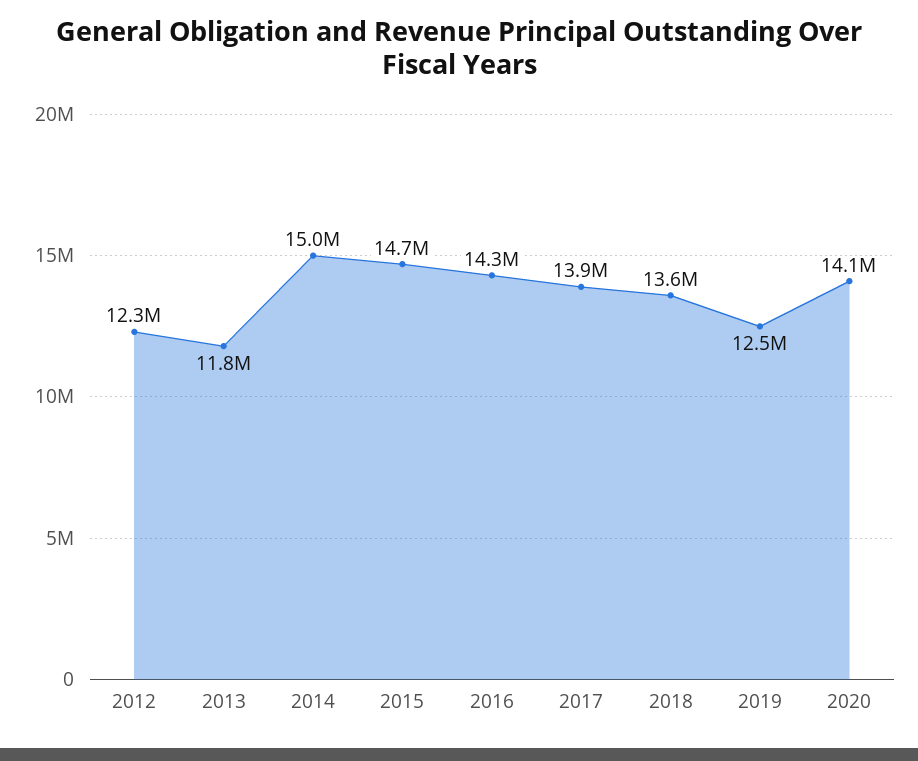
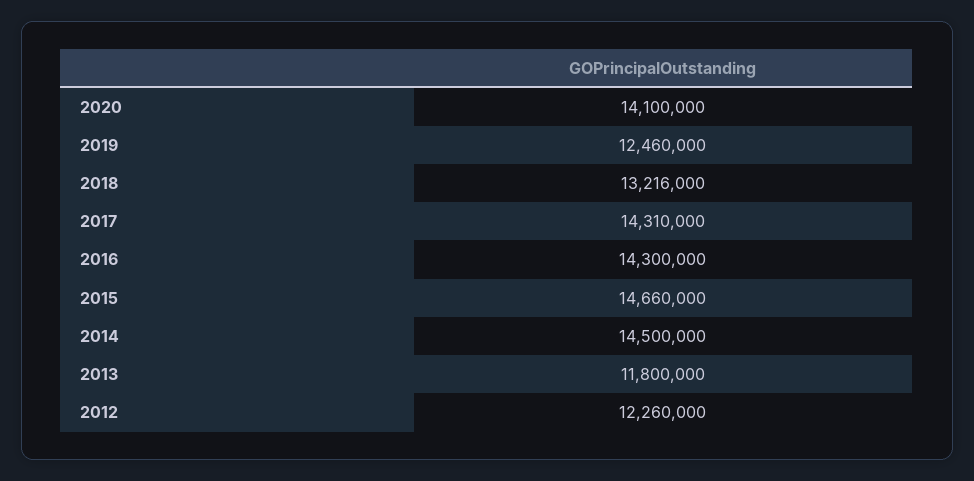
  {
    "2012": 12260000,
    "2013": 11800000,
-   "2014": 15000000,
+   "2014": 14500000,
    "2015": 14660000,
    "2016": 14300000,
-   "2017": 13900000,
+   "2017": 14310000,
-   "2018": 13600000,
+   "2018": 13216000,
    "2019": 12460000,
    "2020": 14100000
  }

